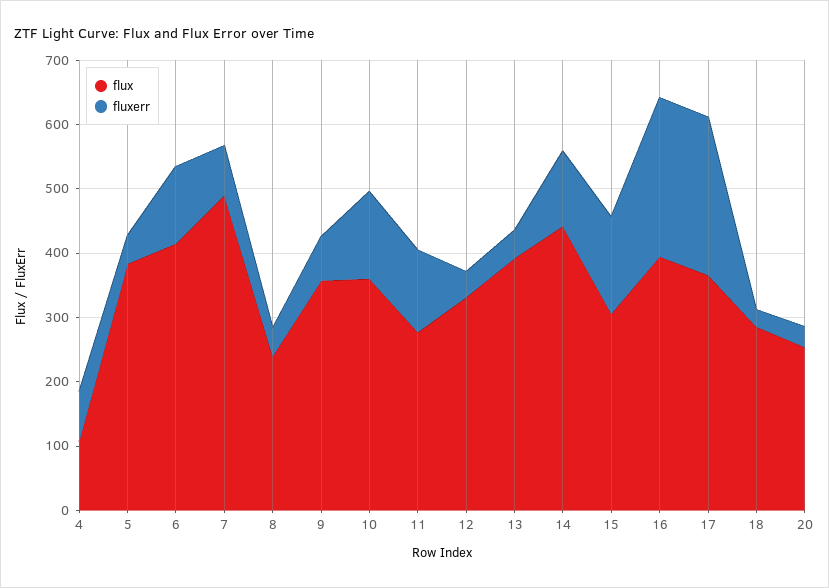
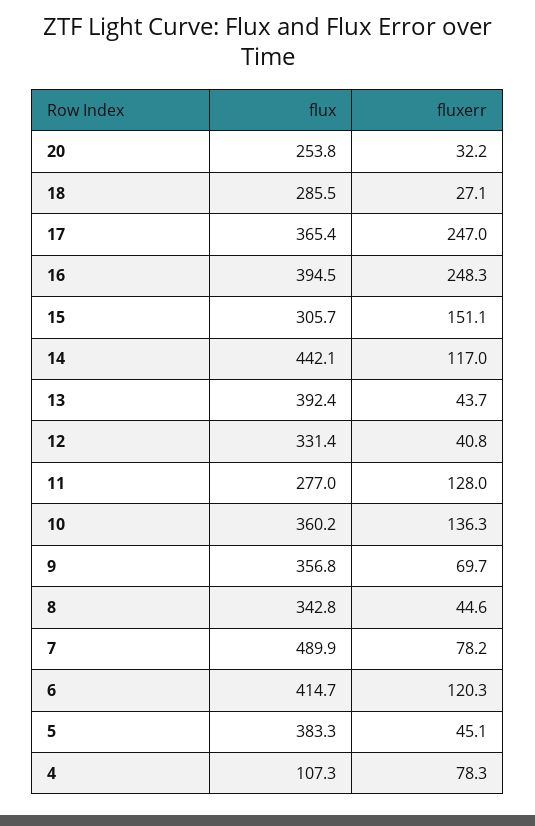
  {
    "flux": {
      "4": 107.3,
      "5": 383.3,
      "6": 414.7,
      "7": 489.9,
-     "8": 240,
+     "8": 342.8,
      "9": 356.8,
      "10": 360.2,
      "11": 277,
      "12": 331.4,
      "13": 392.4,
      "14": 442.1,
      "15": 305.7,
      "16": 394.5,
      "17": 365.4,
      "18": 285.5,
      "20": 253.8
    },
    "fluxerr": {
      "4": 78.3,
      "5": 45.1,
      "6": 120.3,
      "7": 78.2,
      "8": 44.6,
      "9": 69.7,
      "10": 136.3,
      "11": 128,
      "12": 40.8,
      "13": 43.7,
      "14": 117,
      "15": 151.1,
      "16": 248.3,
      "17": 247,
      "18": 27.1,
      "20": 32.2
    }
  }

